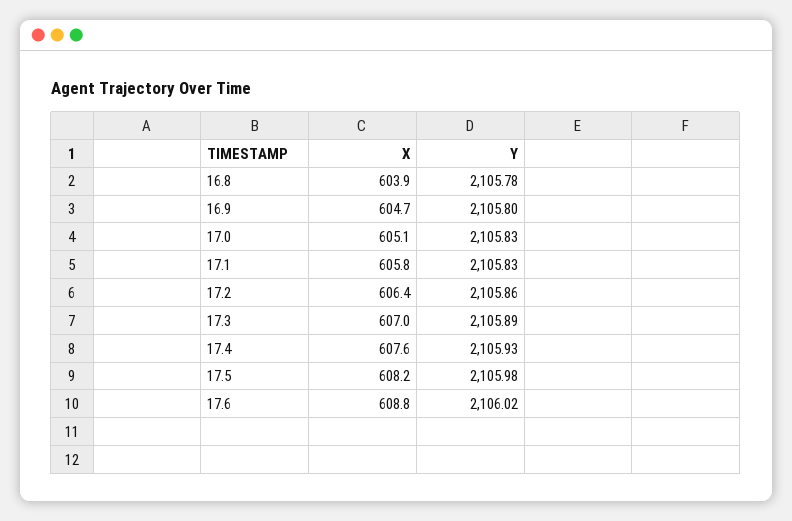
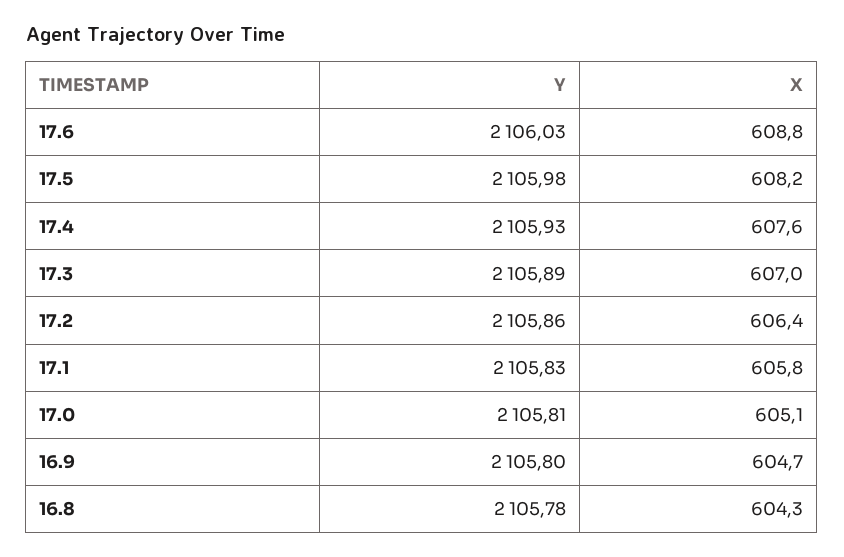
  {
    "X": {
-     "16.8": 603.9,
+     "16.8": 604.3,
      "16.9": 604.7,
      "17.0": 605.1,
      "17.1": 605.8,
      "17.2": 606.4,
      "17.3": 607,
      "17.4": 607.6,
      "17.5": 608.2,
      "17.6": 608.8
    },
    "Y": {
      "16.8": 2105.78,
      "16.9": 2105.8,
-     "17.0": 2105.83,
+     "17.0": 2105.81,
      "17.1": 2105.83,
      "17.2": 2105.86,
      "17.3": 2105.89,
      "17.4": 2105.93,
      "17.5": 2105.98,
-     "17.6": 2106.02
+     "17.6": 2106.03
    }
  }

